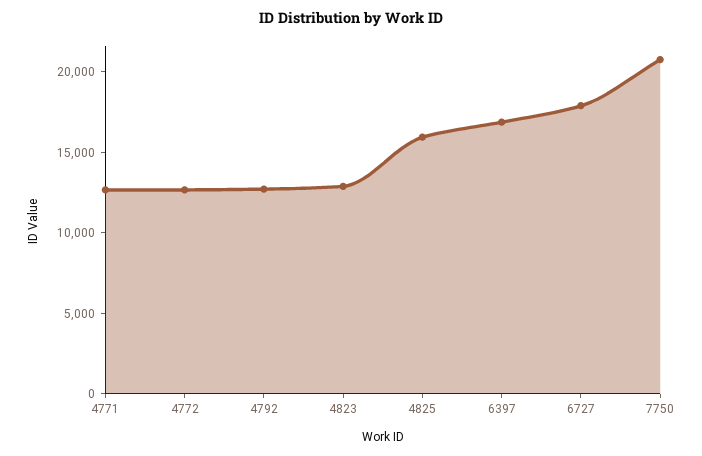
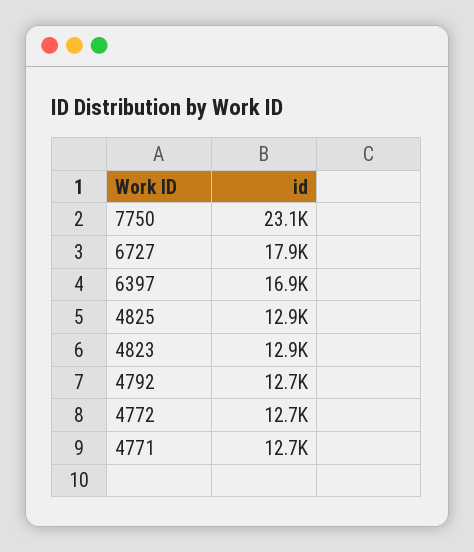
  {
    "4771": 12700,
    "4772": 12700,
    "4792": 12700,
    "4823": 12900,
-   "4825": 16000,
+   "4825": 12900,
    "6397": 16900,
    "6727": 17900,
-   "7750": 21000
+   "7750": 23100
  }

